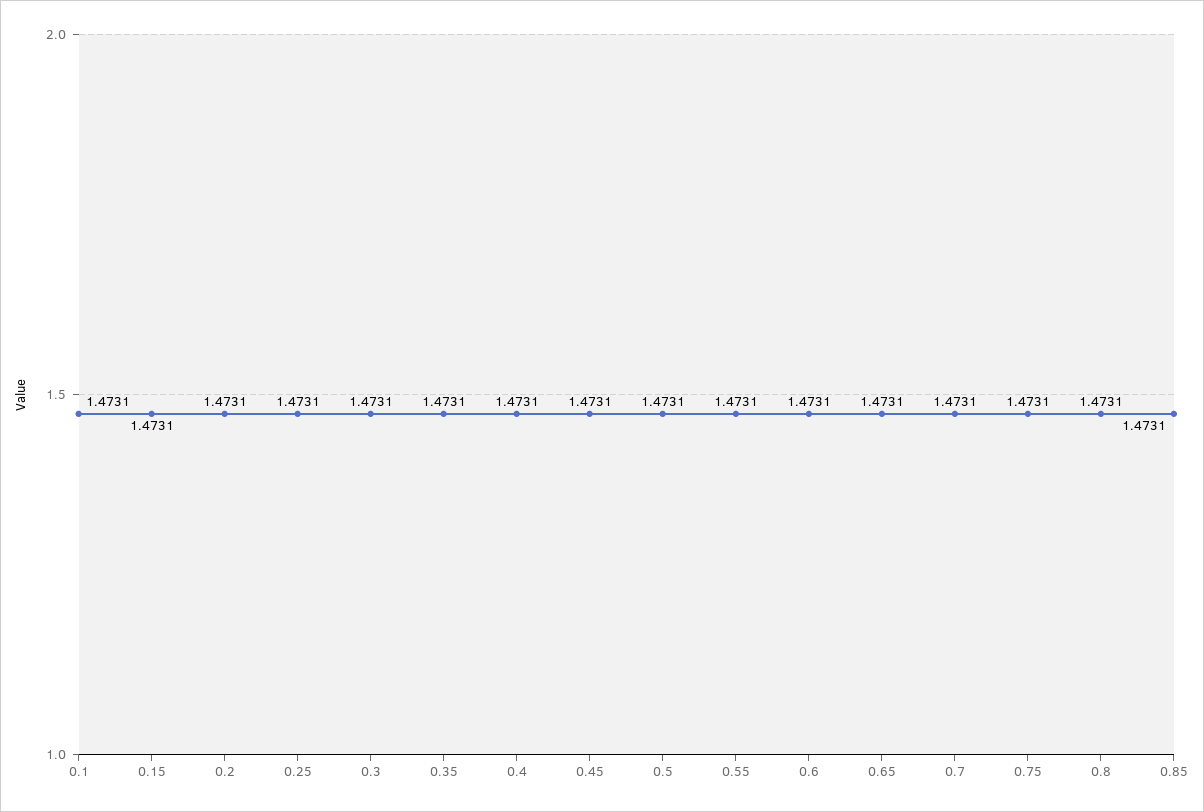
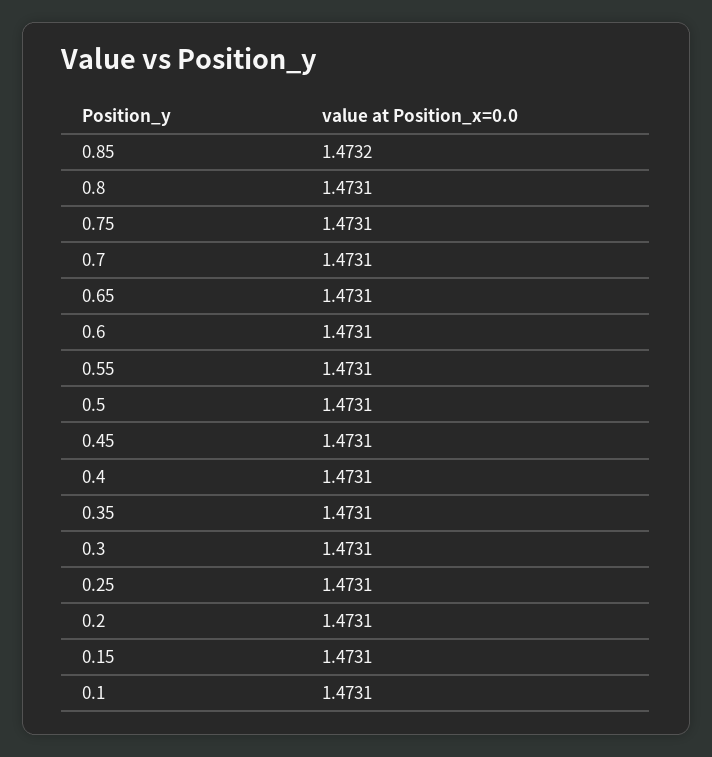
  {
    "0.1": 1.4731,
    "0.15": 1.4731,
    "0.2": 1.4731,
    "0.25": 1.4731,
    "0.3": 1.4731,
    "0.35": 1.4731,
    "0.4": 1.4731,
    "0.45": 1.4731,
    "0.5": 1.4731,
    "0.55": 1.4731,
    "0.6": 1.4731,
    "0.65": 1.4731,
    "0.7": 1.4731,
    "0.75": 1.4731,
    "0.8": 1.4731,
-   "0.85": 1.4731
+   "0.85": 1.4732
  }

